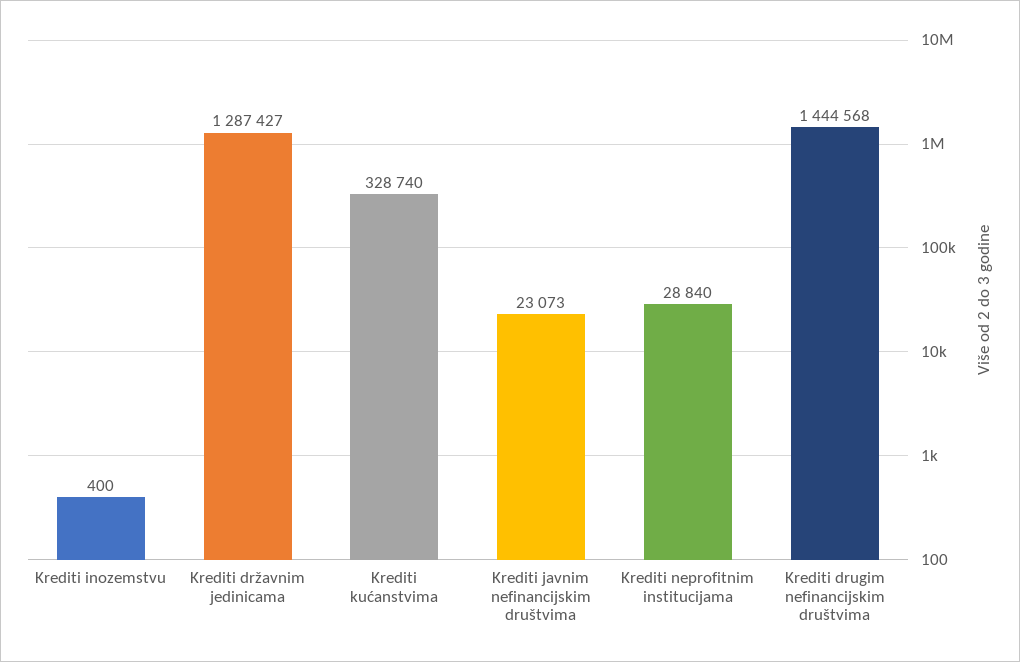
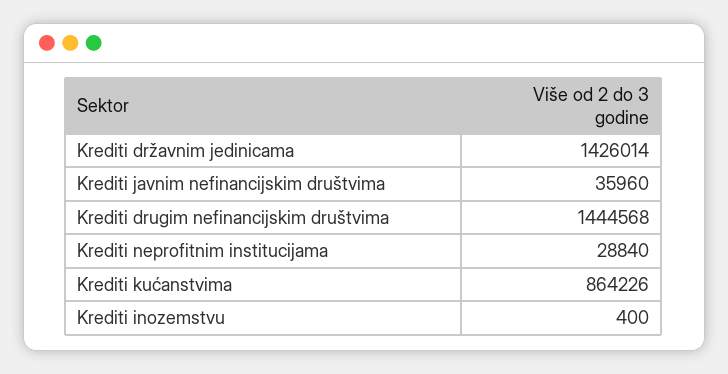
  {
    "Krediti inozemstvu": 400,
-   "Krediti državnim jedinicama": 1287427,
+   "Krediti državnim jedinicama": 1426014,
-   "Krediti kućanstvima": 328740,
+   "Krediti kućanstvima": 864226,
-   "Krediti javnim nefinancijskim društvima": 23073,
+   "Krediti javnim nefinancijskim društvima": 35960,
    "Krediti neprofitnim institucijama": 28840,
    "Krediti drugim nefinancijskim društvima": 1444568
  }

